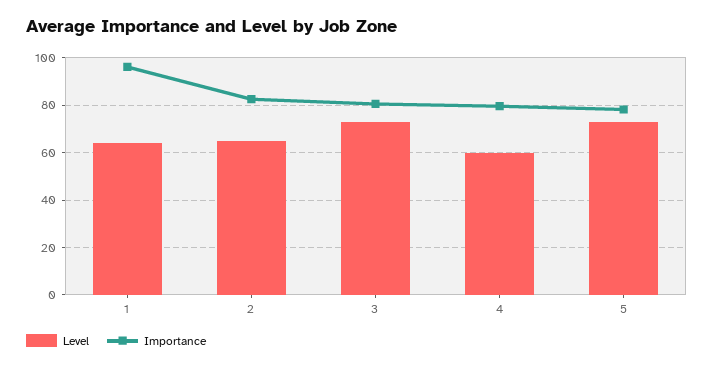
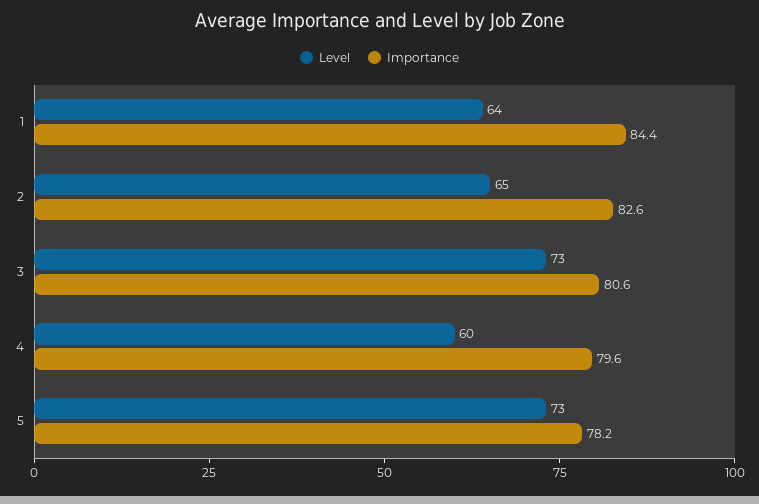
  {
    "Level": {
      "1": 64,
      "2": 65,
      "3": 73,
      "4": 60,
      "5": 73
    },
    "Importance": {
-     "1": 95,
+     "1": 84.4,
      "2": 82.6,
      "3": 80.6,
      "4": 79.6,
      "5": 78.2
    }
  }

